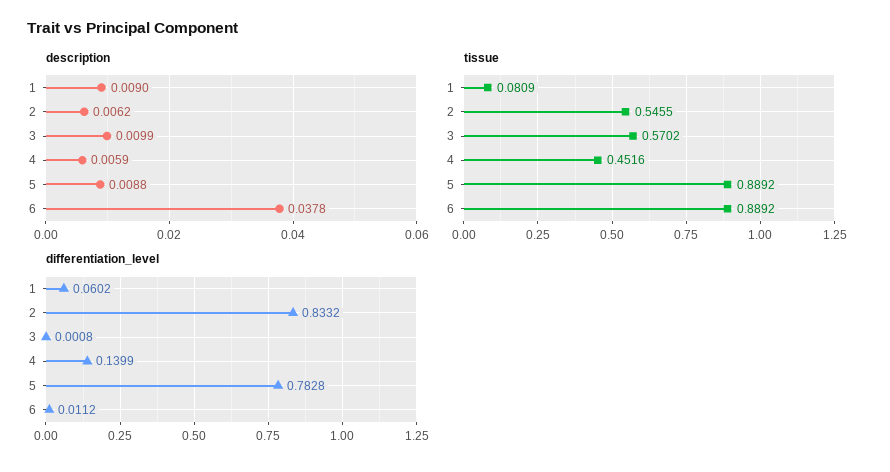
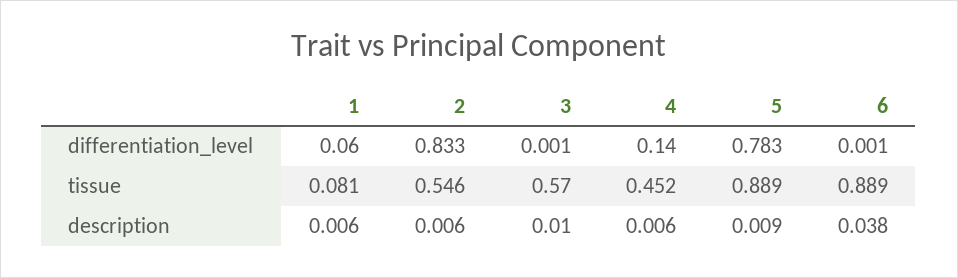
  {
    "description": {
-     "1": 0.009,
+     "1": 0.006,
      "2": 0.0062,
      "3": 0.0099,
      "4": 0.0059,
      "5": 0.0088,
      "6": 0.0378
    },
    "tissue": {
      "1": 0.0809,
      "2": 0.5455,
      "3": 0.5702,
      "4": 0.4516,
      "5": 0.8892,
      "6": 0.8892
    },
    "differentiation_level": {
      "1": 0.0602,
      "2": 0.8332,
      "3": 0.0008,
      "4": 0.1399,
      "5": 0.7828,
-     "6": 0.0112
+     "6": 0.001
    }
  }

